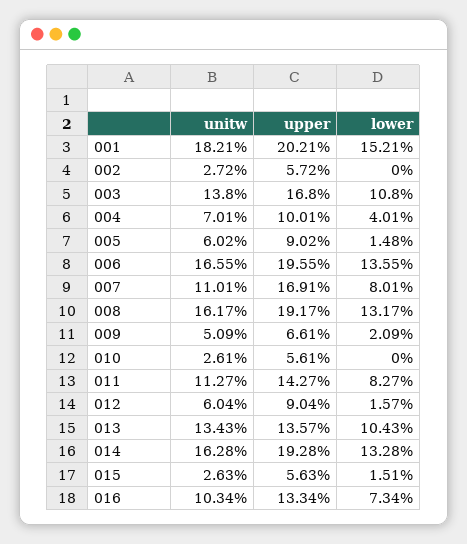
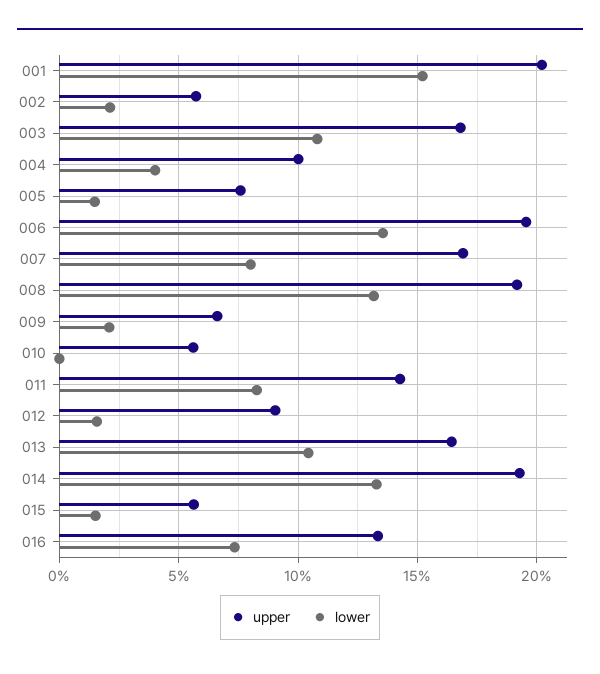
  {
-   "unitw": {
-     "001": 18.21,
-     "002": 2.72,
-     "003": 13.8,
-     "004": 7.01,
-     "005": 6.02,
-     "006": 16.55,
-     "007": 11.01,
-     "008": 16.17,
-     "009": 5.09,
-     "010": 2.61,
-     "011": 11.27,
-     "012": 6.04,
-     "013": 13.43,
-     "014": 16.28,
-     "015": 2.63,
-     "016": 10.34
-   },
    "upper": {
      "001": 20.21,
      "002": 5.72,
      "003": 16.8,
      "004": 10.01,
-     "005": 9.02,
+     "005": 7.5,
      "006": 19.55,
      "007": 16.91,
      "008": 19.17,
      "009": 6.61,
      "010": 5.61,
      "011": 14.27,
      "012": 9.04,
-     "013": 13.57,
+     "013": 16.5,
      "014": 19.28,
      "015": 5.63,
      "016": 13.34
    },
    "lower": {
      "001": 15.21,
-     "002": 0,
+     "002": 2,
      "003": 10.8,
      "004": 4.01,
      "005": 1.48,
      "006": 13.55,
      "007": 8.01,
      "008": 13.17,
      "009": 2.09,
      "010": 0,
      "011": 8.27,
      "012": 1.57,
      "013": 10.43,
      "014": 13.28,
      "015": 1.51,
      "016": 7.34
    }
  }

